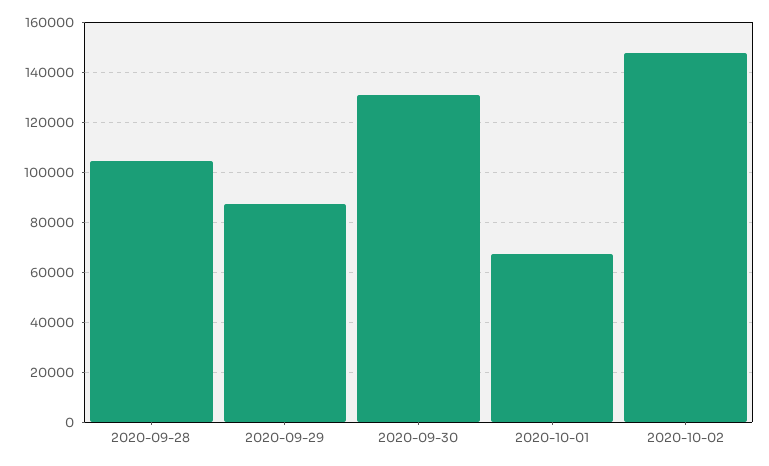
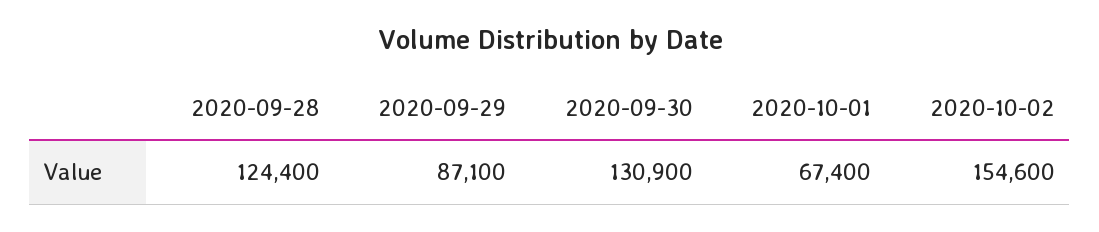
  {
-   "2020-09-28": 105000,
+   "2020-09-28": 124400,
    "2020-09-29": 87100,
    "2020-09-30": 130900,
    "2020-10-01": 67400,
-   "2020-10-02": 147500
+   "2020-10-02": 154600
  }

